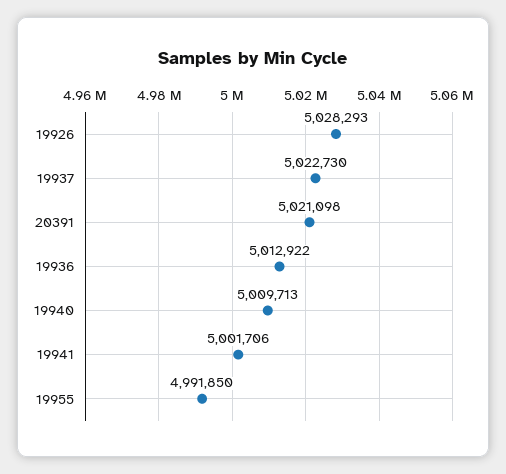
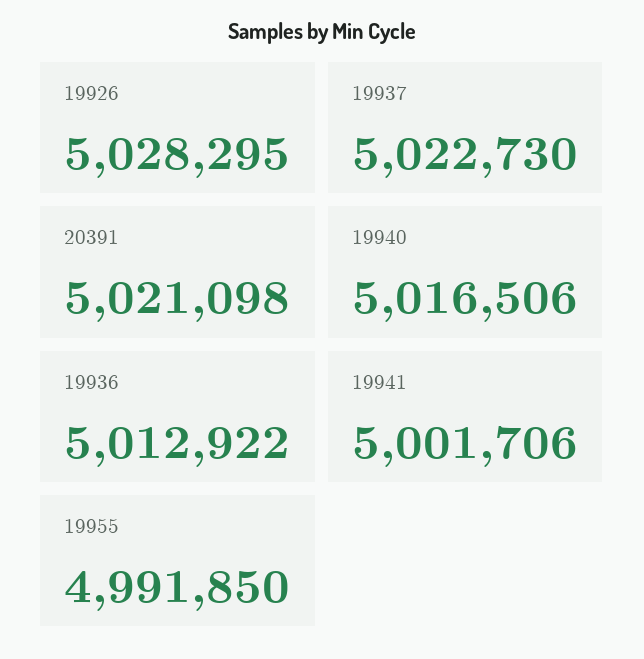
  {
-   "19926": 5028293,
+   "19926": 5028295,
    "19937": 5022730,
    "20391": 5021098,
    "19936": 5012922,
-   "19940": 5009713,
+   "19940": 5016506,
    "19941": 5001706,
    "19955": 4991850
  }

